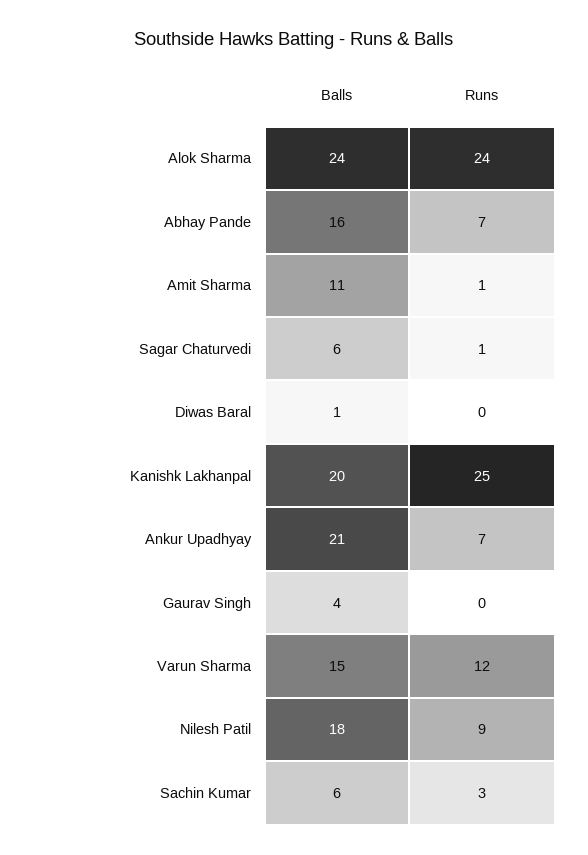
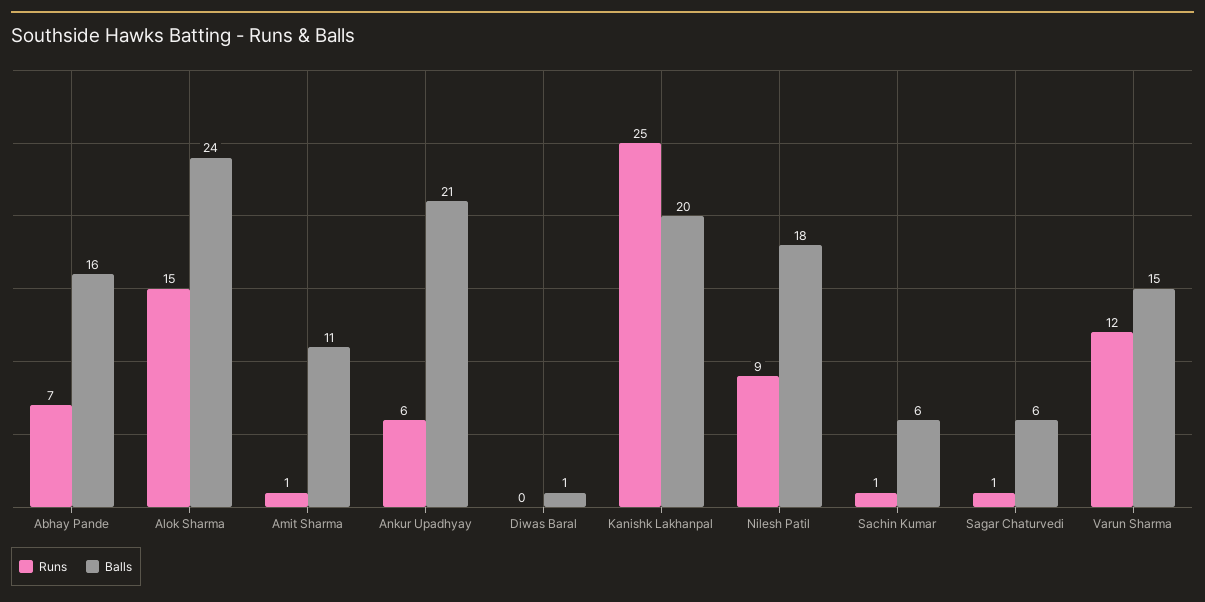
  {
    "Balls": {
      "Alok Sharma": 24,
      "Abhay Pande": 16,
      "Amit Sharma": 11,
      "Sagar Chaturvedi": 6,
      "Diwas Baral": 1,
      "Kanishk Lakhanpal": 20,
      "Ankur Upadhyay": 21,
-     "Gaurav Singh": 4,
      "Varun Sharma": 15,
      "Nilesh Patil": 18,
      "Sachin Kumar": 6
    },
    "Runs": {
-     "Alok Sharma": 24,
+     "Alok Sharma": 15,
      "Abhay Pande": 7,
      "Amit Sharma": 1,
      "Sagar Chaturvedi": 1,
      "Diwas Baral": 0,
      "Kanishk Lakhanpal": 25,
-     "Ankur Upadhyay": 7,
+     "Ankur Upadhyay": 6,
-     "Gaurav Singh": 0,
      "Varun Sharma": 12,
      "Nilesh Patil": 9,
-     "Sachin Kumar": 3
+     "Sachin Kumar": 1
    }
  }

